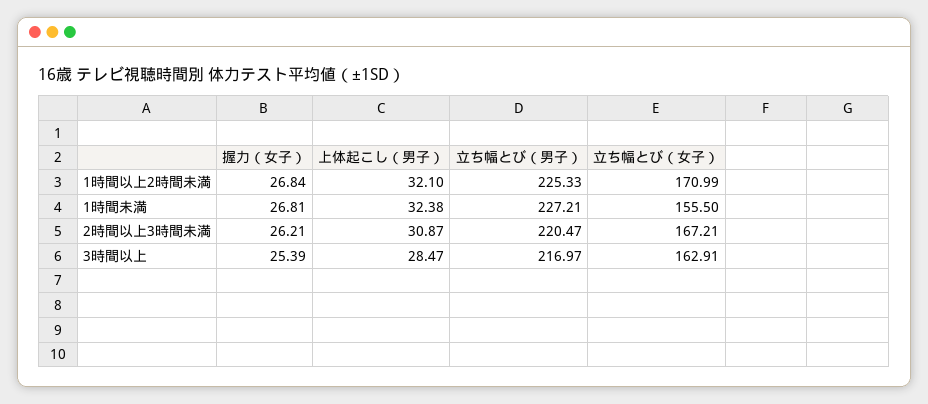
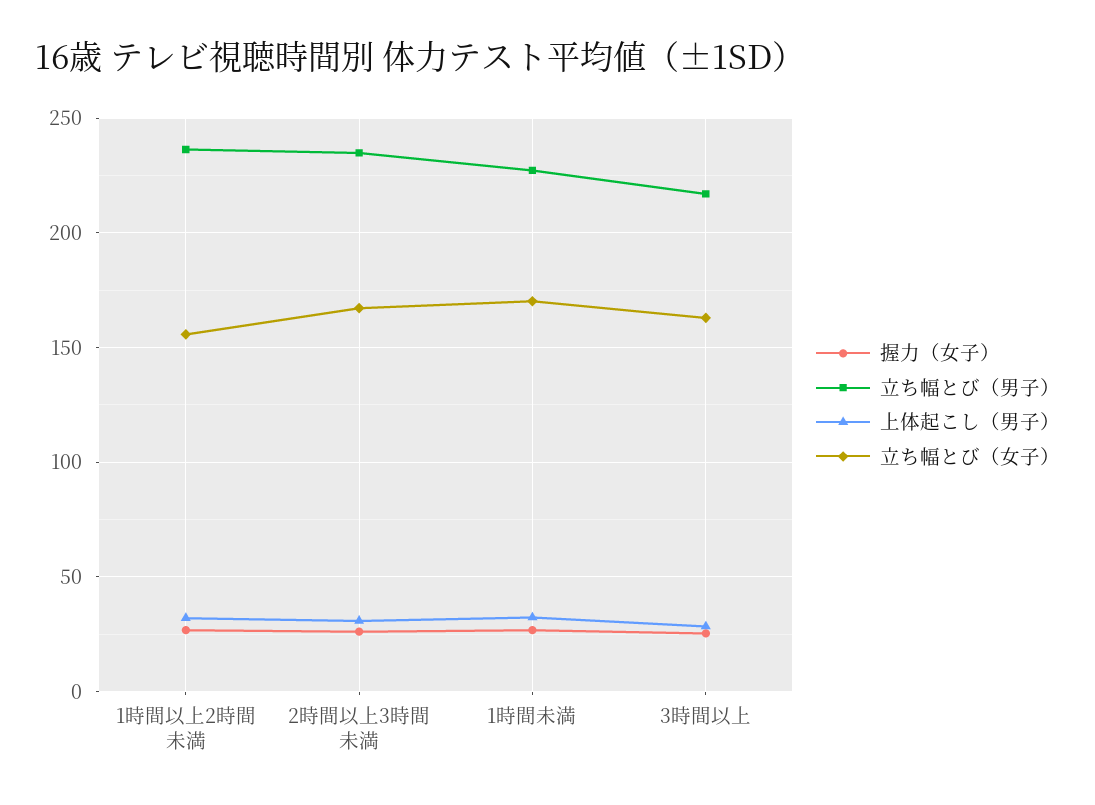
  {
    "握力（女子）": {
      "1時間以上2時間未満": 26.84,
      "1時間未満": 26.81,
      "2時間以上3時間未満": 26.21,
      "3時間以上": 25.39
    },
    "上体起こし（男子）": {
      "1時間以上2時間未満": 32.1,
      "1時間未満": 32.38,
      "2時間以上3時間未満": 30.87,
      "3時間以上": 28.47
    },
    "立ち幅とび（男子）": {
-     "1時間以上2時間未満": 225.33,
+     "1時間以上2時間未満": 235,
      "1時間未満": 227.21,
-     "2時間以上3時間未満": 220.47,
+     "2時間以上3時間未満": 235,
      "3時間以上": 216.97
    },
    "立ち幅とび（女子）": {
-     "1時間以上2時間未満": 170.99,
+     "1時間以上2時間未満": 155,
-     "1時間未満": 155.5,
+     "1時間未満": 170,
      "2時間以上3時間未満": 167.21,
      "3時間以上": 162.91
    }
  }

